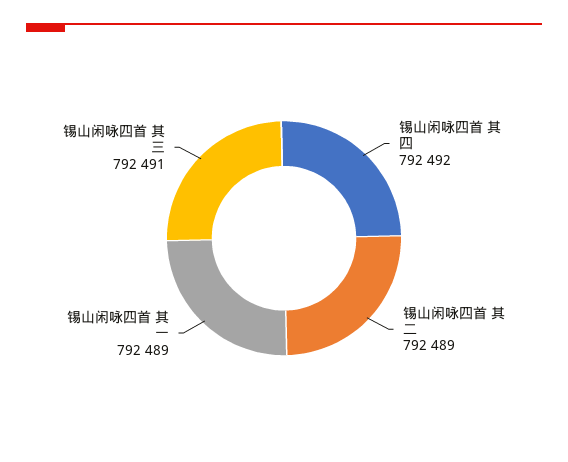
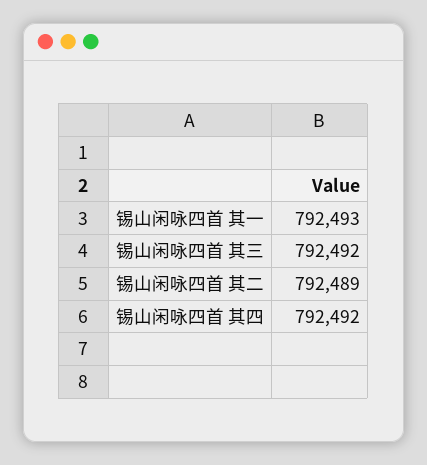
  {
    "锡山闲咏四首 其四": 792492,
    "锡山闲咏四首 其二": 792489,
-   "锡山闲咏四首 其一": 792489,
+   "锡山闲咏四首 其一": 792493,
-   "锡山闲咏四首 其三": 792491
+   "锡山闲咏四首 其三": 792492
  }

